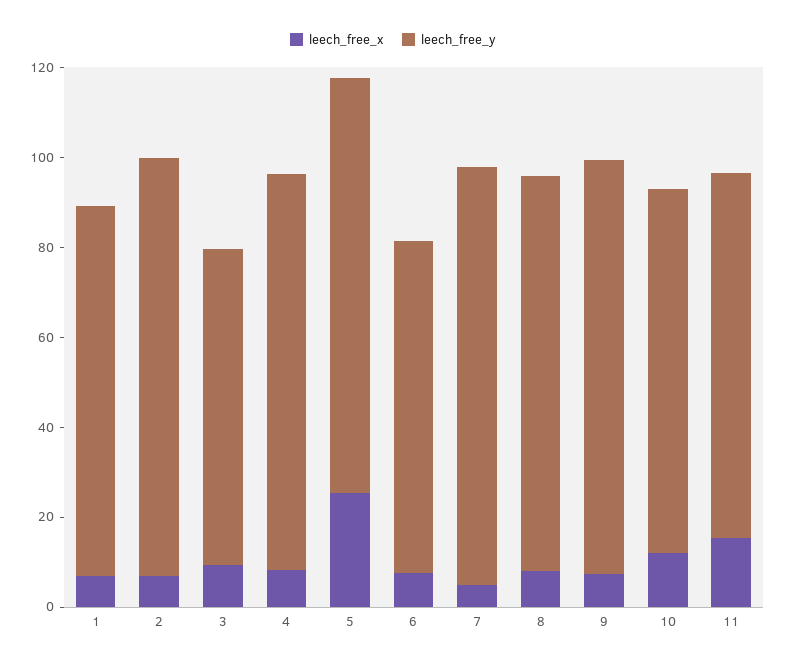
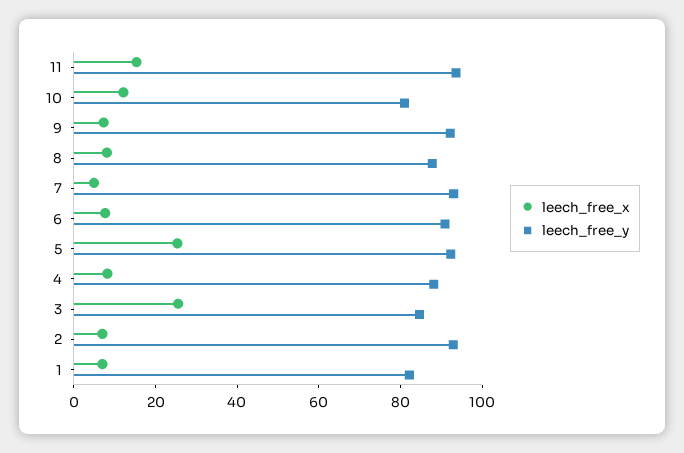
  {
    "leech_free_x": {
      "1": 5,
      "2": 5,
-     "3": 10,
+     "3": 25,
      "4": 10,
      "5": 25,
      "6": 10,
      "7": 5,
      "8": 10,
      "9": 5,
      "10": 10,
      "11": 15
    },
    "leech_free_y": {
      "1": 80,
      "2": 95,
-     "3": 70,
+     "3": 85,
      "4": 90,
      "5": 90,
-     "6": 75,
+     "6": 90,
      "7": 95,
      "8": 90,
      "9": 90,
      "10": 80,
-     "11": 80
+     "11": 95
    }
  }

